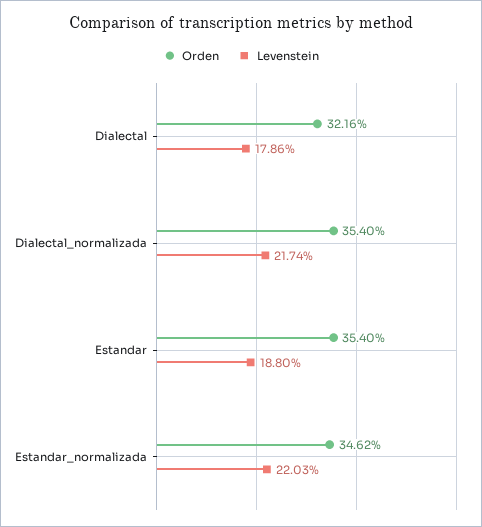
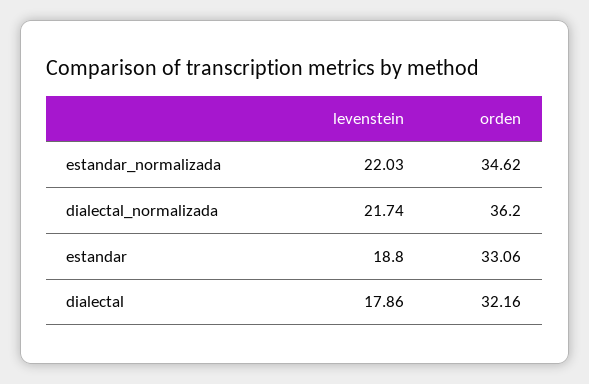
  {
    "Orden": {
      "Dialectal": 32.16,
-     "Dialectal_normalizada": 35.4,
+     "Dialectal_normalizada": 36.2,
-     "Estandar": 35.4,
+     "Estandar": 33.06,
      "Estandar_normalizada": 34.62
    },
    "Levenstein": {
      "Dialectal": 17.86,
      "Dialectal_normalizada": 21.74,
      "Estandar": 18.8,
      "Estandar_normalizada": 22.03
    }
  }

